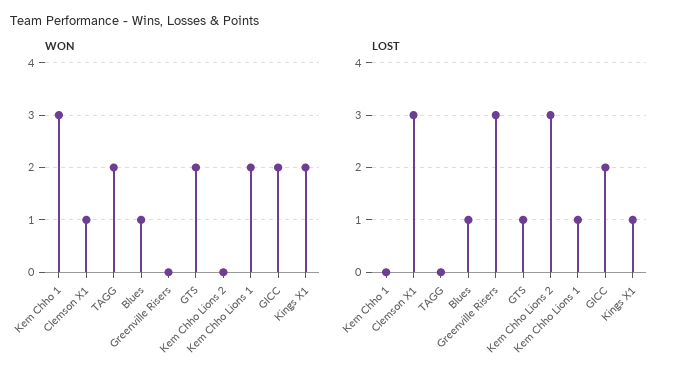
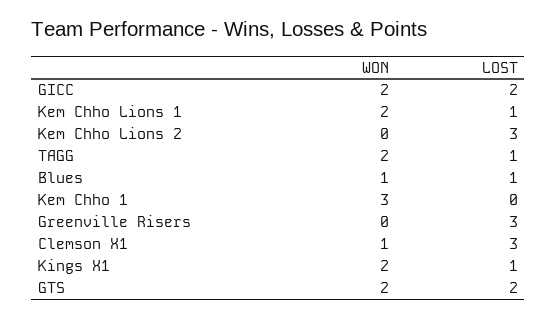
  {
    "WON": {
      "Kem Chho 1": 3,
      "Clemson X1": 1,
      "TAGG": 2,
      "Blues": 1,
      "Greenville Risers": 0,
      "GTS": 2,
      "Kem Chho Lions 2": 0,
      "Kem Chho Lions 1": 2,
      "GICC": 2,
      "Kings X1": 2
    },
    "LOST": {
      "Kem Chho 1": 0,
      "Clemson X1": 3,
-     "TAGG": 0,
+     "TAGG": 1,
      "Blues": 1,
      "Greenville Risers": 3,
-     "GTS": 1,
+     "GTS": 2,
      "Kem Chho Lions 2": 3,
      "Kem Chho Lions 1": 1,
      "GICC": 2,
      "Kings X1": 1
    }
  }

